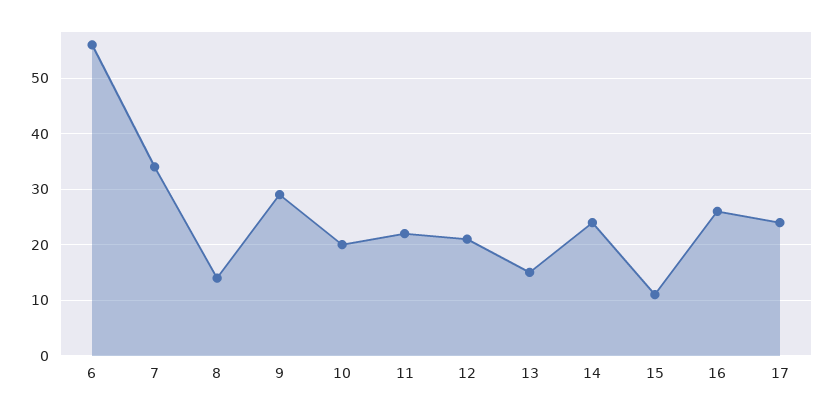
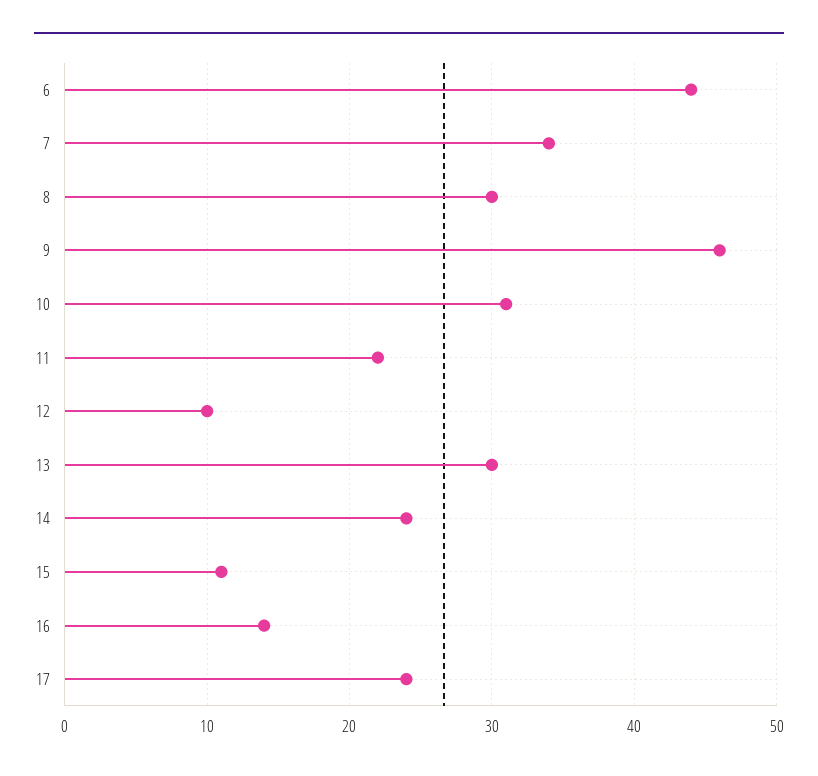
  {
-   "6": 55,
+   "6": 44,
    "7": 34,
-   "8": 15,
+   "8": 30,
-   "9": 30,
+   "9": 46,
-   "10": 20,
+   "10": 31,
    "11": 22,
-   "12": 20,
+   "12": 10,
-   "13": 15,
+   "13": 30,
    "14": 24,
    "15": 11,
-   "16": 25,
+   "16": 14,
    "17": 24
  }

